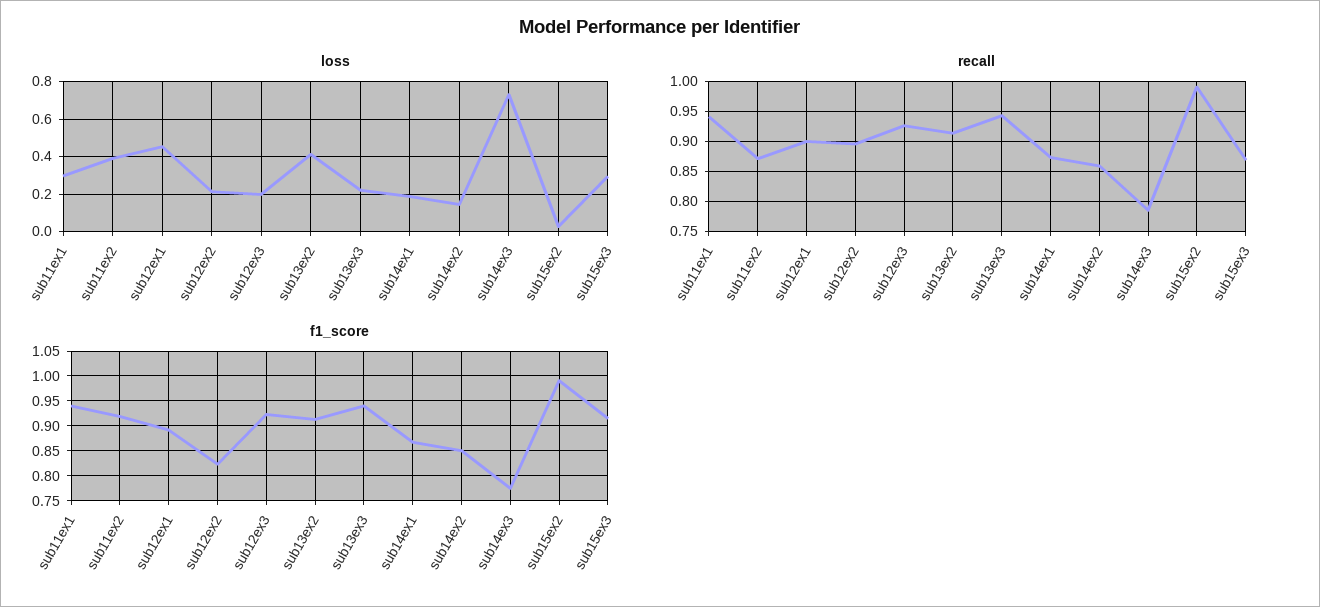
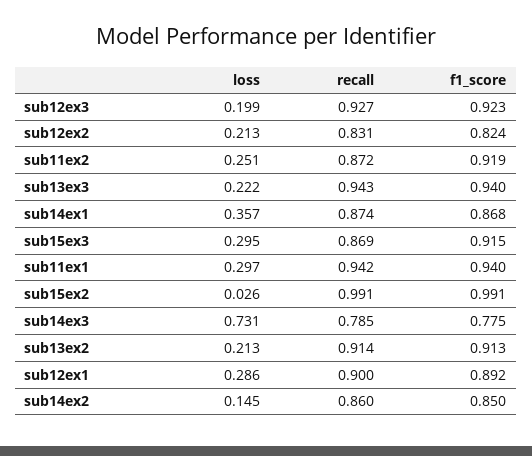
  {
    "loss": {
      "sub11ex1": 0.297,
-     "sub11ex2": 0.4,
+     "sub11ex2": 0.251,
-     "sub12ex1": 0.45,
+     "sub12ex1": 0.286,
      "sub12ex2": 0.213,
      "sub12ex3": 0.199,
-     "sub13ex2": 0.4,
+     "sub13ex2": 0.213,
      "sub13ex3": 0.222,
-     "sub14ex1": 0.2,
+     "sub14ex1": 0.357,
      "sub14ex2": 0.145,
      "sub14ex3": 0.731,
      "sub15ex2": 0.026,
      "sub15ex3": 0.295
    },
    "recall": {
      "sub11ex1": 0.942,
      "sub11ex2": 0.872,
      "sub12ex1": 0.9,
-     "sub12ex2": 0.9,
+     "sub12ex2": 0.831,
      "sub12ex3": 0.927,
      "sub13ex2": 0.914,
      "sub13ex3": 0.943,
      "sub14ex1": 0.874,
      "sub14ex2": 0.86,
      "sub14ex3": 0.785,
      "sub15ex2": 0.991,
      "sub15ex3": 0.869
    },
    "f1_score": {
      "sub11ex1": 0.94,
      "sub11ex2": 0.919,
      "sub12ex1": 0.892,
      "sub12ex2": 0.824,
      "sub12ex3": 0.923,
      "sub13ex2": 0.913,
      "sub13ex3": 0.94,
      "sub14ex1": 0.868,
      "sub14ex2": 0.85,
      "sub14ex3": 0.775,
      "sub15ex2": 0.991,
      "sub15ex3": 0.915
    }
  }

